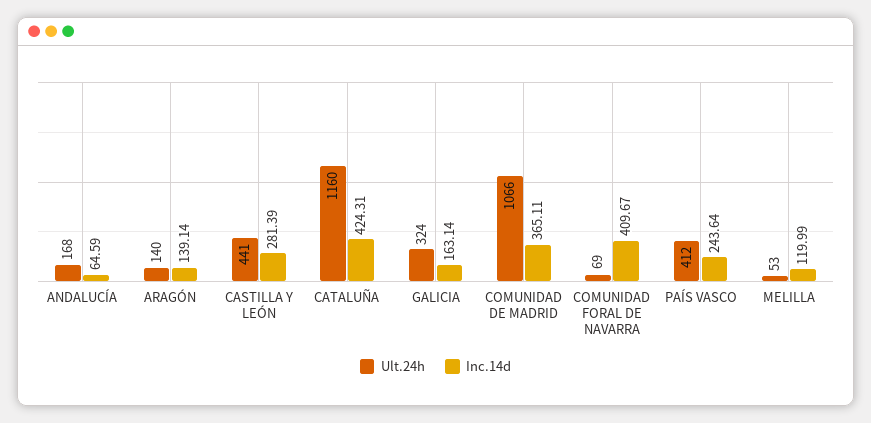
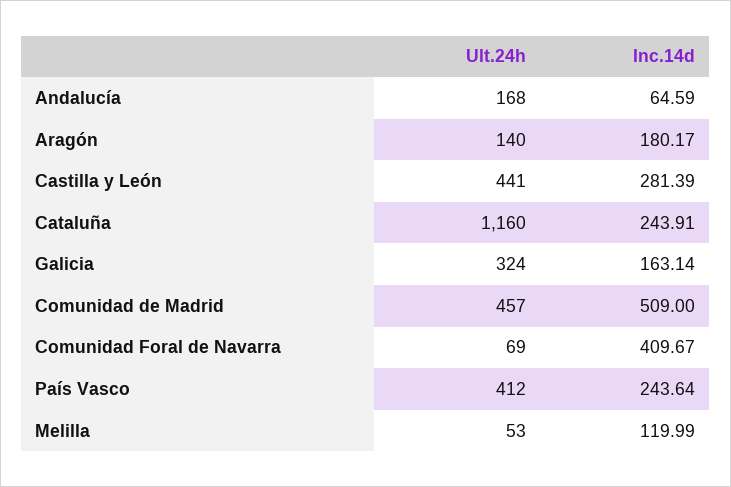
  {
    "Ult.24h": {
      "ANDALUCÍA": 168,
      "ARAGÓN": 140,
      "CASTILLA Y LEÓN": 441,
      "CATALUÑA": 1160,
      "GALICIA": 324,
-     "COMUNIDAD DE MADRID": 1066,
+     "COMUNIDAD DE MADRID": 457,
      "COMUNIDAD FORAL DE NAVARRA": 69,
      "PAÍS VASCO": 412,
      "MELILLA": 53
    },
    "Inc.14d": {
      "ANDALUCÍA": 64.59,
-     "ARAGÓN": 139.14,
+     "ARAGÓN": 180.17,
      "CASTILLA Y LEÓN": 281.39,
-     "CATALUÑA": 424.31,
+     "CATALUÑA": 243.91,
      "GALICIA": 163.14,
-     "COMUNIDAD DE MADRID": 365.11,
+     "COMUNIDAD DE MADRID": 509,
      "COMUNIDAD FORAL DE NAVARRA": 409.67,
      "PAÍS VASCO": 243.64,
      "MELILLA": 119.99
    }
  }

